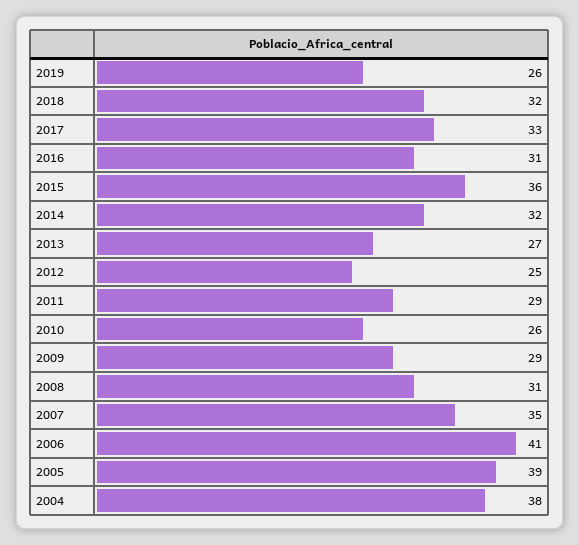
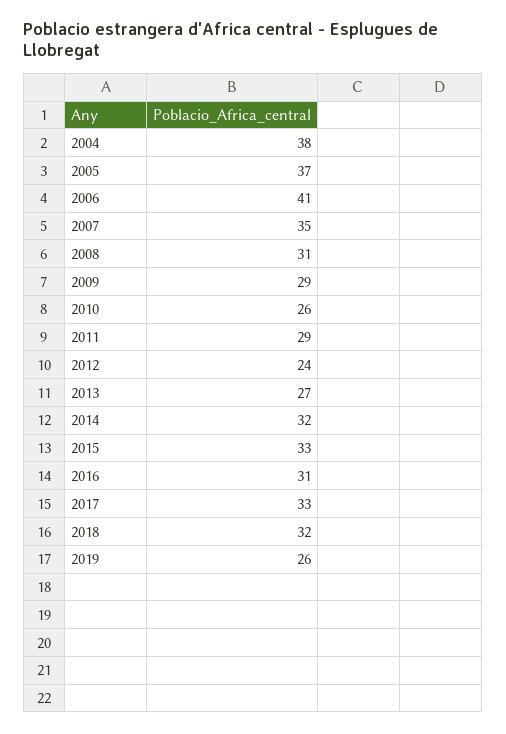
  {
    "2019": 26,
    "2018": 32,
    "2017": 33,
    "2016": 31,
-   "2015": 36,
+   "2015": 33,
    "2014": 32,
    "2013": 27,
-   "2012": 25,
+   "2012": 24,
    "2011": 29,
    "2010": 26,
    "2009": 29,
    "2008": 31,
    "2007": 35,
    "2006": 41,
-   "2005": 39,
+   "2005": 37,
    "2004": 38
  }

